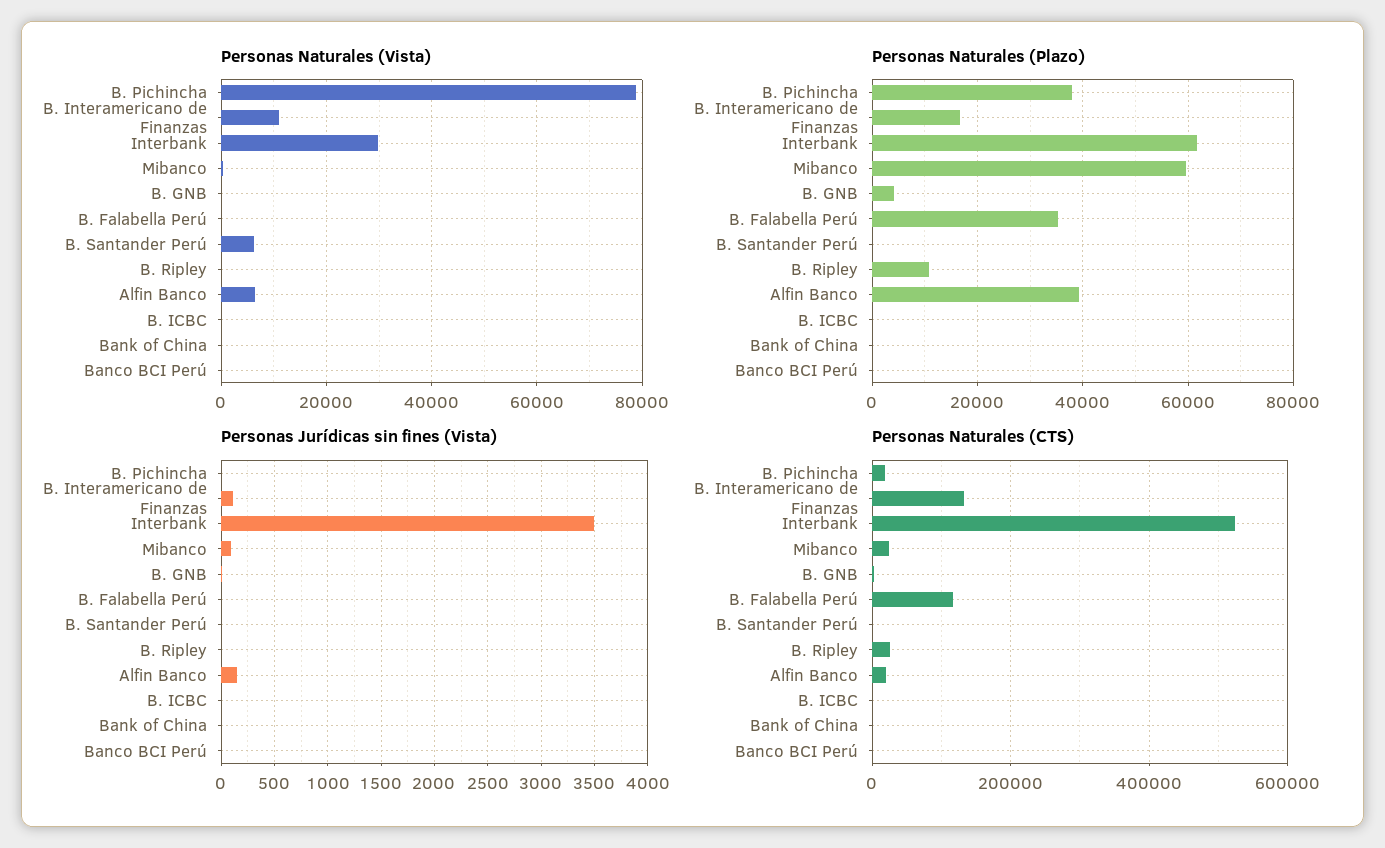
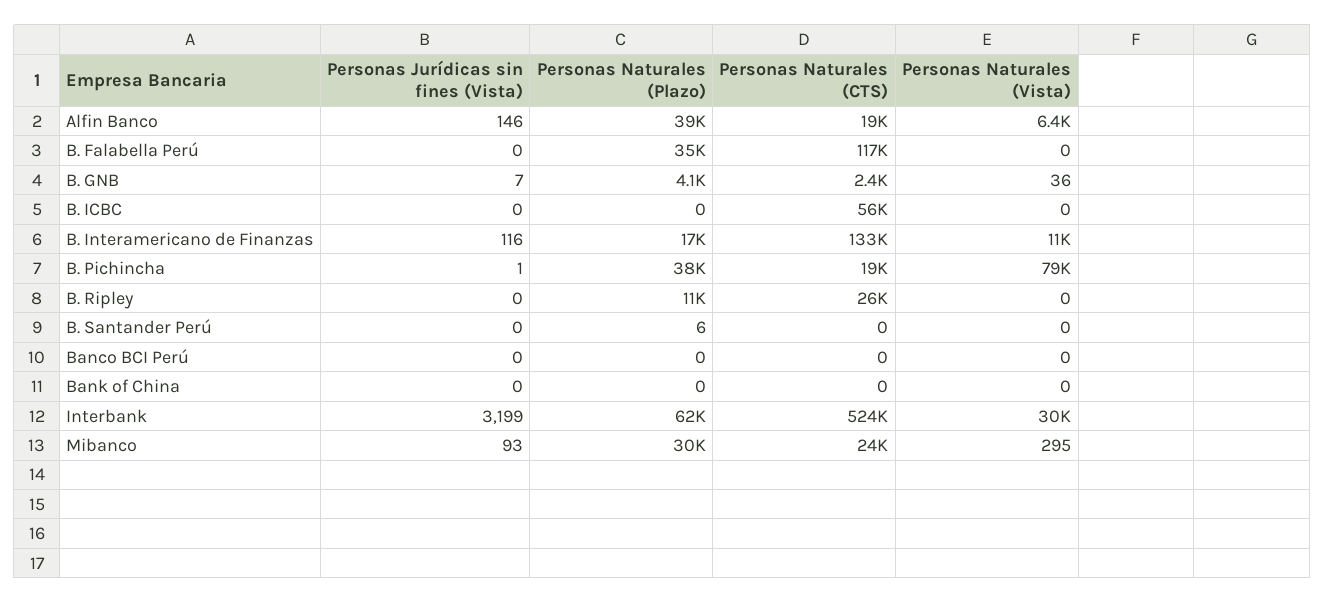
  {
    "Personas Naturales (Vista)": {
      "B. Pichincha": 79000,
      "B. Interamericano de Finanzas": 11000,
      "Interbank": 30000,
      "Mibanco": 295,
      "B. GNB": 36,
      "B. Falabella Perú": 0,
-     "B. Santander Perú": 6000,
+     "B. Santander Perú": 0,
      "B. Ripley": 0,
      "Alfin Banco": 6400,
      "B. ICBC": 0,
      "Bank of China": 0,
      "Banco BCI Perú": 0
    },
    "Personas Naturales (Plazo)": {
      "B. Pichincha": 38000,
      "B. Interamericano de Finanzas": 17000,
      "Interbank": 62000,
-     "Mibanco": 60000,
+     "Mibanco": 30000,
      "B. GNB": 4100,
      "B. Falabella Perú": 35000,
      "B. Santander Perú": 6,
      "B. Ripley": 11000,
      "Alfin Banco": 39000,
      "B. ICBC": 0,
      "Bank of China": 0,
      "Banco BCI Perú": 0
    },
    "Personas Jurídicas sin fines (Vista)": {
      "B. Pichincha": 1,
      "B. Interamericano de Finanzas": 116,
-     "Interbank": 3500,
+     "Interbank": 3199,
      "Mibanco": 93,
      "B. GNB": 7,
      "B. Falabella Perú": 0,
      "B. Santander Perú": 0,
      "B. Ripley": 0,
      "Alfin Banco": 146,
      "B. ICBC": 0,
      "Bank of China": 0,
      "Banco BCI Perú": 0
    },
    "Personas Naturales (CTS)": {
      "B. Pichincha": 19000,
      "B. Interamericano de Finanzas": 133000,
      "Interbank": 524000,
      "Mibanco": 24000,
      "B. GNB": 2400,
      "B. Falabella Perú": 117000,
      "B. Santander Perú": 0,
      "B. Ripley": 26000,
      "Alfin Banco": 19000,
-     "B. ICBC": 0,
+     "B. ICBC": 56000,
      "Bank of China": 0,
      "Banco BCI Perú": 0
    }
  }

